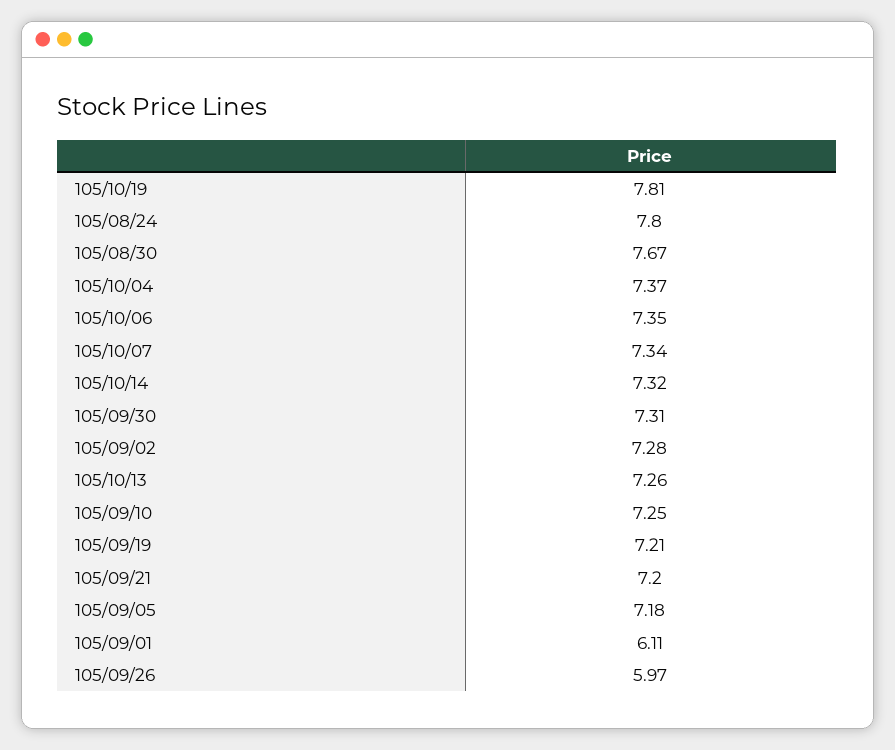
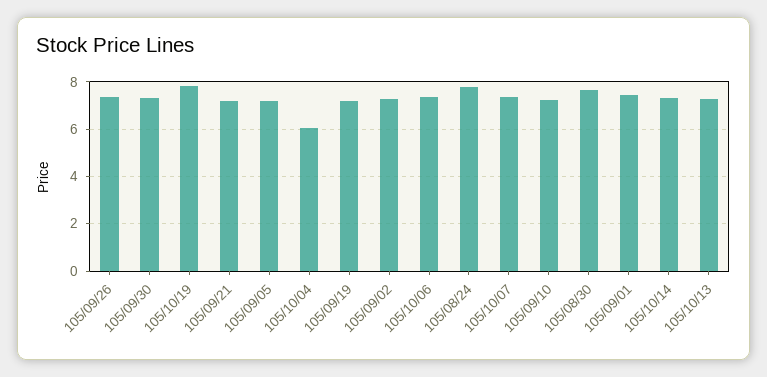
  {
    "105/10/19": 7.81,
    "105/08/24": 7.8,
    "105/08/30": 7.67,
-   "105/10/04": 7.37,
+   "105/10/04": 6,
    "105/10/06": 7.35,
    "105/10/07": 7.34,
    "105/10/14": 7.32,
    "105/09/30": 7.31,
    "105/09/02": 7.28,
    "105/10/13": 7.26,
    "105/09/10": 7.25,
    "105/09/19": 7.21,
    "105/09/21": 7.2,
    "105/09/05": 7.18,
-   "105/09/01": 6.11,
+   "105/09/01": 7.5,
-   "105/09/26": 5.97
+   "105/09/26": 7.5
  }

